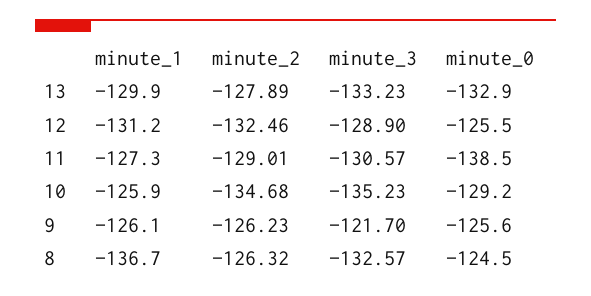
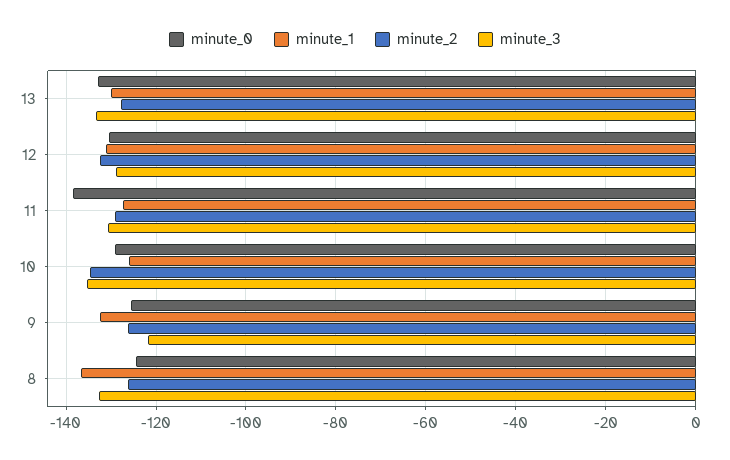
  {
    "minute_1": {
      "13": -129.9,
      "12": -131.2,
      "11": -127.3,
      "10": -125.9,
-     "9": -126.1,
+     "9": -132,
      "8": -136.7
    },
    "minute_2": {
      "13": -127.89,
      "12": -132.46,
      "11": -129.01,
      "10": -134.68,
      "9": -126.23,
      "8": -126.32
    },
    "minute_3": {
      "13": -133.23,
      "12": -128.9,
      "11": -130.57,
      "10": -135.23,
      "9": -121.7,
      "8": -132.57
    },
    "minute_0": {
      "13": -132.9,
-     "12": -125.5,
+     "12": -130,
      "11": -138.5,
      "10": -129.2,
      "9": -125.6,
      "8": -124.5
    }
  }

